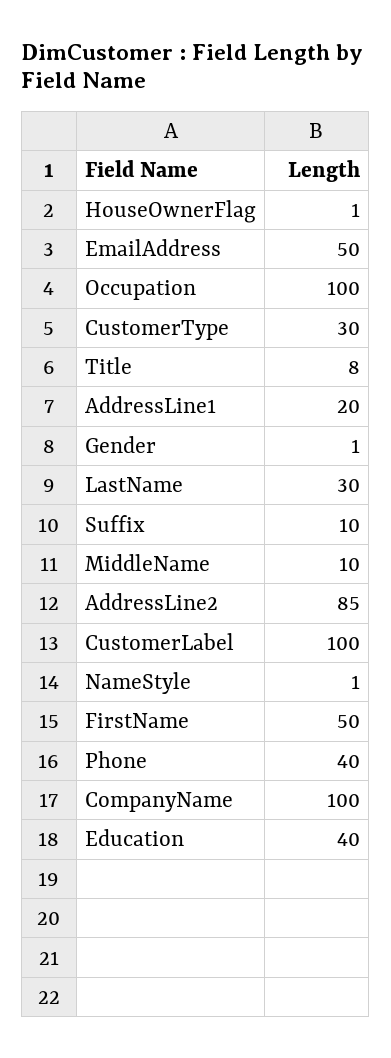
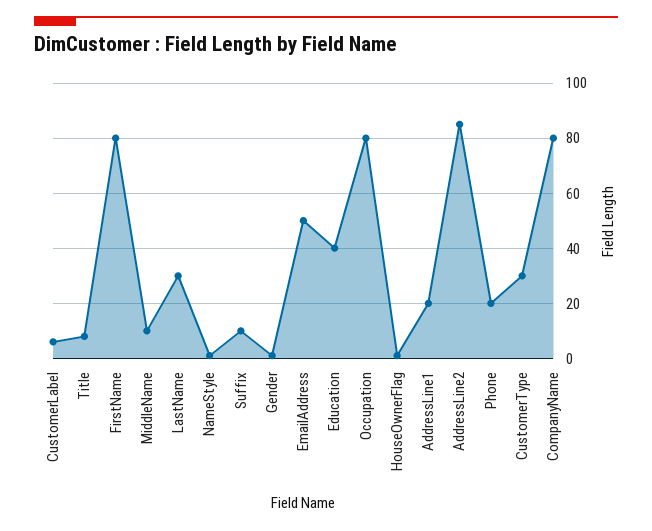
  {
    "HouseOwnerFlag": 1,
    "EmailAddress": 50,
-   "Occupation": 100,
+   "Occupation": 80,
    "CustomerType": 30,
    "Title": 8,
    "AddressLine1": 20,
    "Gender": 1,
    "LastName": 30,
    "Suffix": 10,
    "MiddleName": 10,
    "AddressLine2": 85,
-   "CustomerLabel": 100,
+   "CustomerLabel": 5,
    "NameStyle": 1,
-   "FirstName": 50,
+   "FirstName": 80,
-   "Phone": 40,
+   "Phone": 20,
-   "CompanyName": 100,
+   "CompanyName": 80,
    "Education": 40
  }

